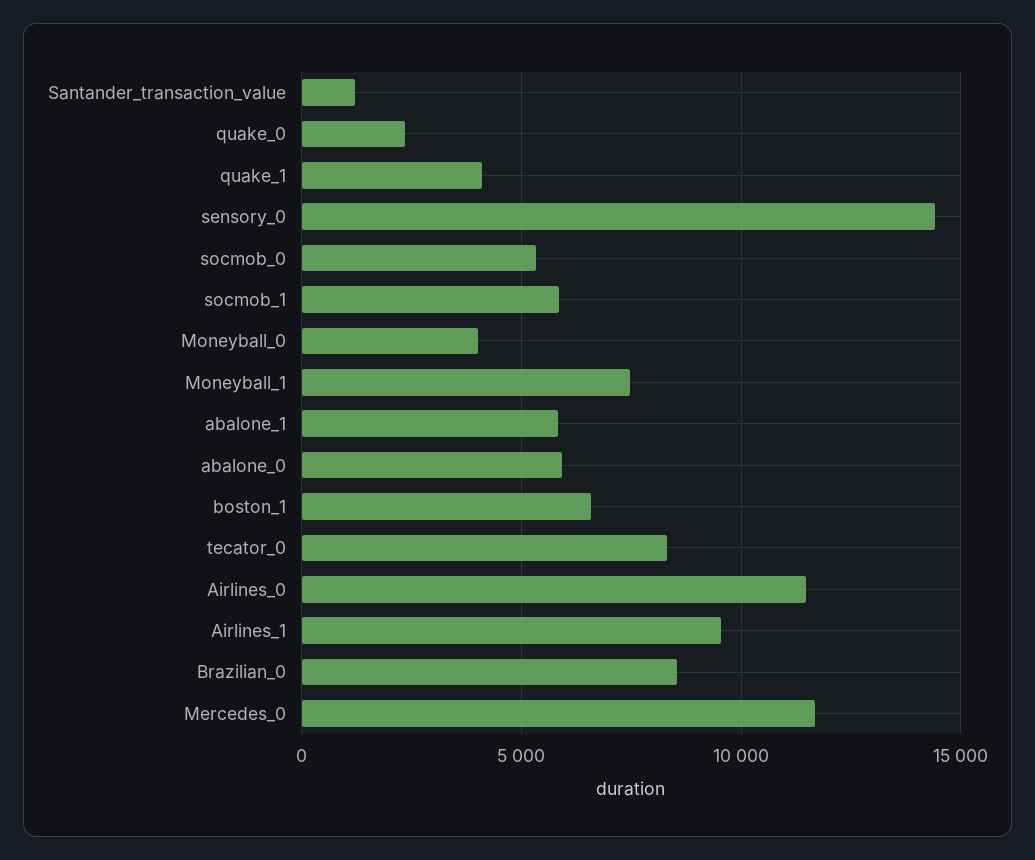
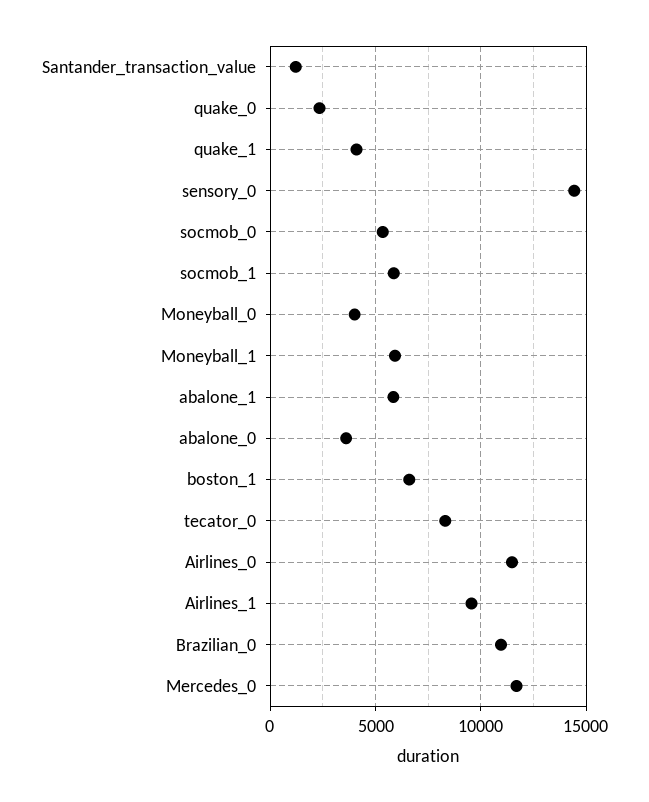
  {
    "Santander_transaction_value": 1000,
    "quake_0": 2500,
    "quake_1": 4000,
    "sensory_0": 14500,
    "socmob_0": 5500,
    "socmob_1": 6000,
    "Moneyball_0": 4000,
-   "Moneyball_1": 7500,
+   "Moneyball_1": 6000,
    "abalone_1": 6000,
-   "abalone_0": 6000,
+   "abalone_0": 3500,
    "boston_1": 6500,
    "tecator_0": 8500,
    "Airlines_0": 11500,
    "Airlines_1": 9500,
-   "Brazilian_0": 8500,
+   "Brazilian_0": 11000,
    "Mercedes_0": 11500
  }

